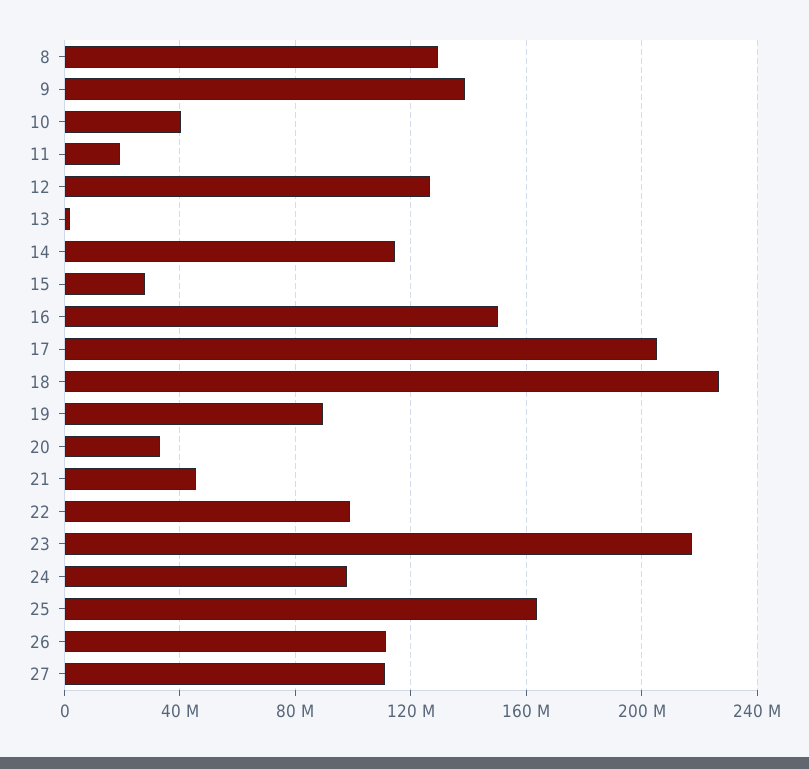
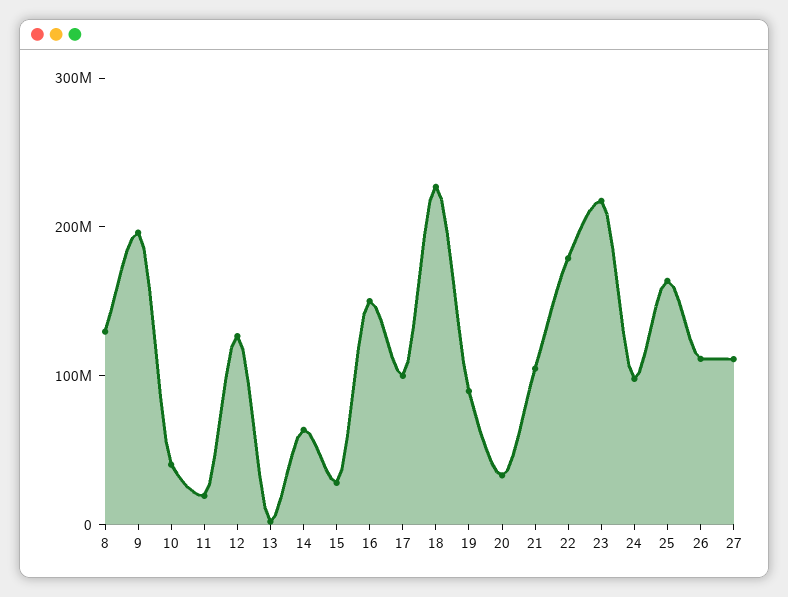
  {
    "8": 130000000,
-   "9": 140000000,
+   "9": 200000000,
    "10": 40000000,
    "11": 20000000,
    "12": 125000000,
    "13": 0,
-   "14": 115000000,
+   "14": 60000000,
    "15": 30000000,
    "16": 150000000,
-   "17": 205000000,
+   "17": 100000000,
    "18": 225000000,
    "19": 90000000,
    "20": 35000000,
-   "21": 45000000,
+   "21": 100000000,
-   "22": 100000000,
+   "22": 180000000,
    "23": 215000000,
    "24": 100000000,
    "25": 165000000,
    "26": 110000000,
    "27": 110000000
  }

